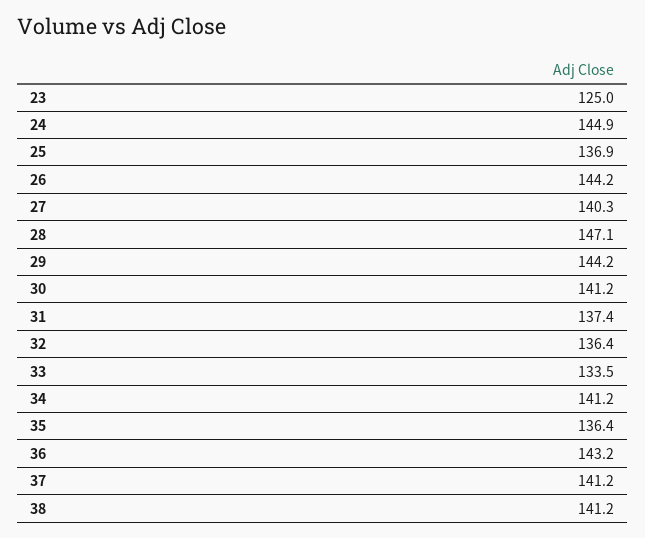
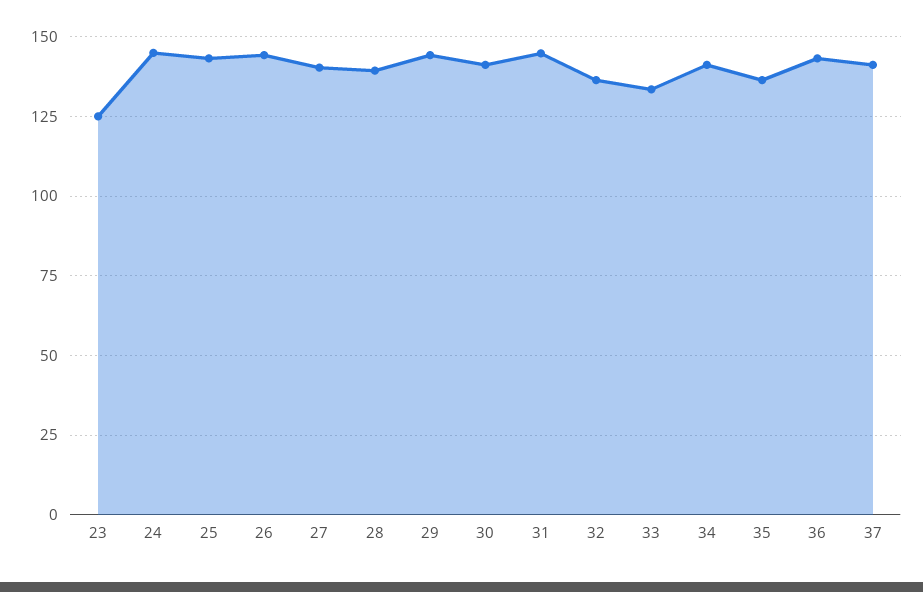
  {
    "23": 125,
    "24": 144.9,
-   "25": 136.9,
+   "25": 142.5,
    "26": 144.2,
    "27": 140.3,
-   "28": 147.1,
+   "28": 140,
    "29": 144.2,
    "30": 141.2,
-   "31": 137.4,
+   "31": 145,
    "32": 136.4,
    "33": 133.5,
    "34": 141.2,
    "35": 136.4,
    "36": 143.2,
-   "37": 141.2,
+   "37": 141.2
-   "38": 141.2
  }

